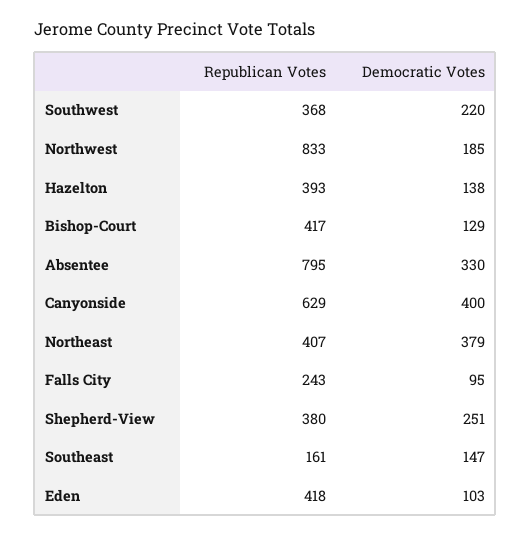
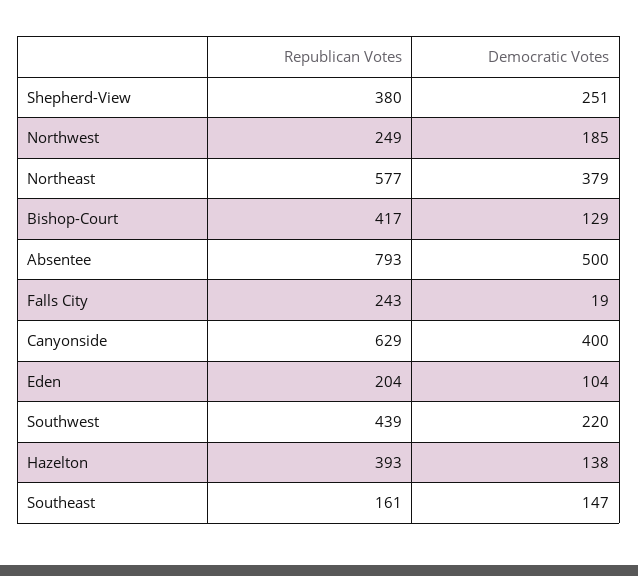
  {
    "Republican Votes": {
-     "Southwest": 368,
+     "Southwest": 439,
-     "Northwest": 833,
+     "Northwest": 249,
      "Hazelton": 393,
      "Bishop-Court": 417,
-     "Absentee": 795,
+     "Absentee": 793,
      "Canyonside": 629,
-     "Northeast": 407,
+     "Northeast": 577,
      "Falls City": 243,
      "Shepherd-View": 380,
      "Southeast": 161,
-     "Eden": 418
+     "Eden": 204
    },
    "Democratic Votes": {
      "Southwest": 220,
      "Northwest": 185,
      "Hazelton": 138,
      "Bishop-Court": 129,
-     "Absentee": 330,
+     "Absentee": 500,
      "Canyonside": 400,
      "Northeast": 379,
-     "Falls City": 95,
+     "Falls City": 19,
      "Shepherd-View": 251,
      "Southeast": 147,
-     "Eden": 103
+     "Eden": 104
    }
  }

